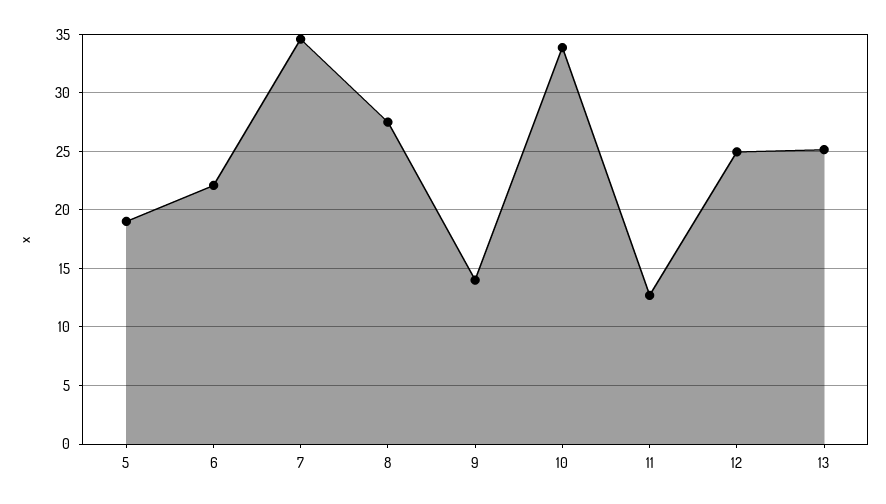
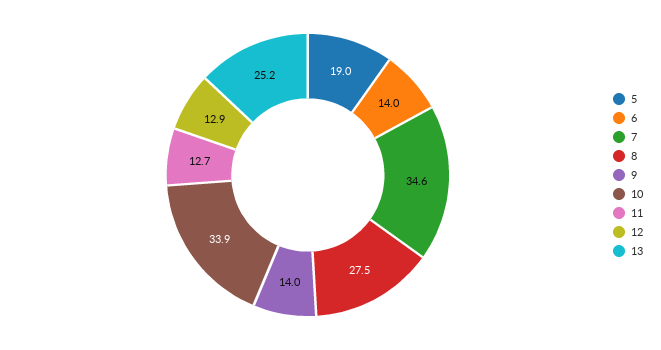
  {
    "5": 19,
-   "6": 22,
+   "6": 14,
    "7": 34.6,
    "8": 27.5,
    "9": 14,
    "10": 33.9,
    "11": 12.7,
-   "12": 25,
+   "12": 12.9,
    "13": 25.2
  }

